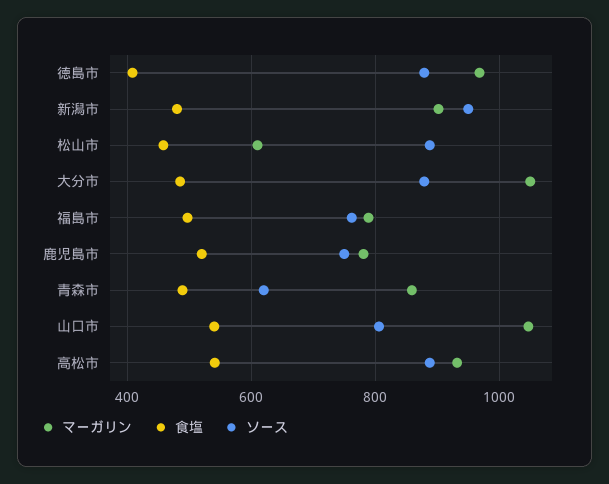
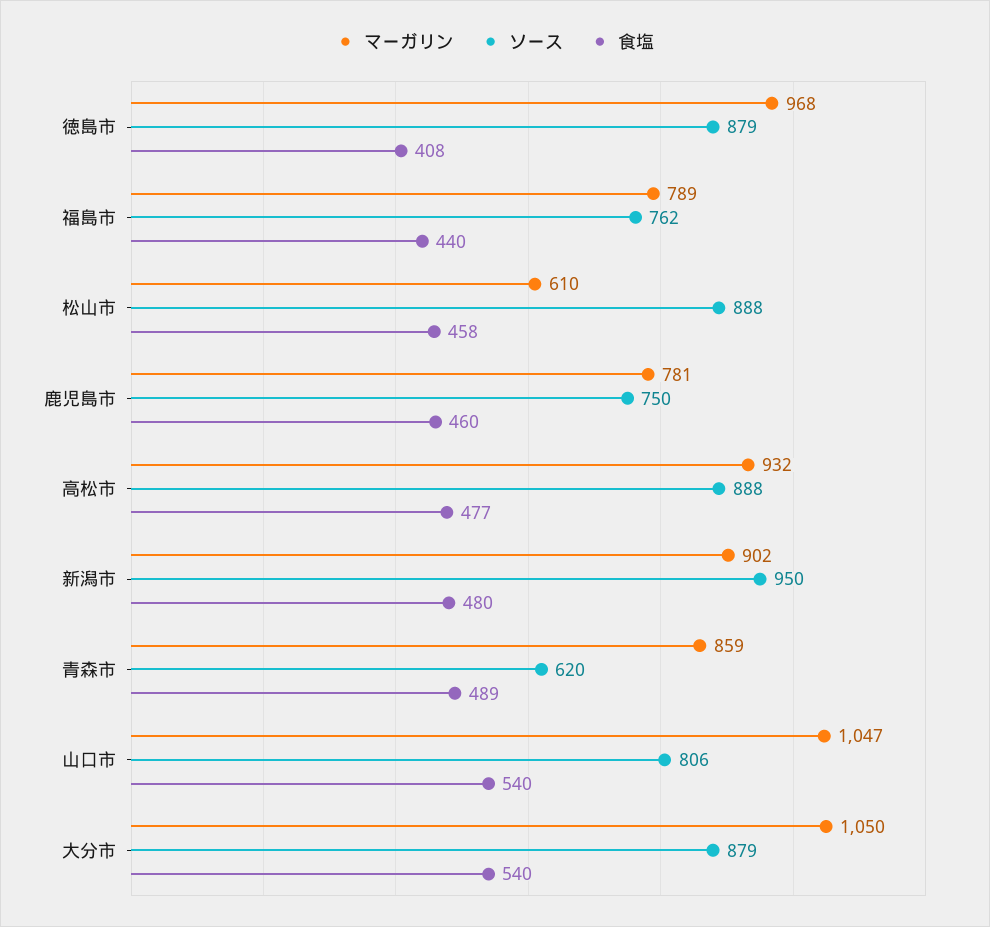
  {
    "マーガリン": {
      "徳島市": 968,
      "新潟市": 902,
      "松山市": 610,
      "大分市": 1050,
      "福島市": 789,
      "鹿児島市": 781,
      "青森市": 859,
      "山口市": 1047,
      "高松市": 932
    },
    "食塩": {
      "徳島市": 408,
      "新潟市": 480,
      "松山市": 458,
-     "大分市": 480,
+     "大分市": 540,
-     "福島市": 500,
+     "福島市": 440,
-     "鹿児島市": 520,
+     "鹿児島市": 460,
      "青森市": 489,
      "山口市": 540,
-     "高松市": 540
+     "高松市": 477
    },
    "ソース": {
      "徳島市": 879,
      "新潟市": 950,
      "松山市": 888,
      "大分市": 879,
      "福島市": 762,
      "鹿児島市": 750,
      "青森市": 620,
      "山口市": 806,
      "高松市": 888
    }
  }

